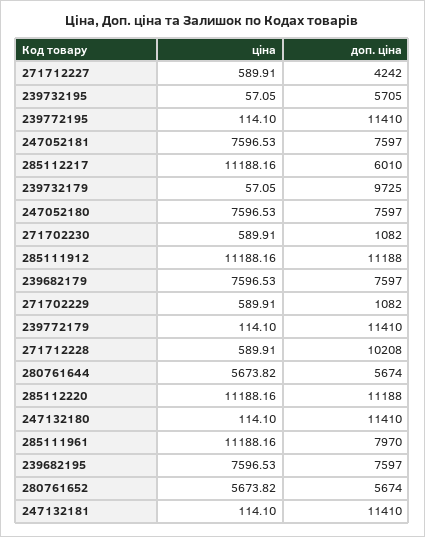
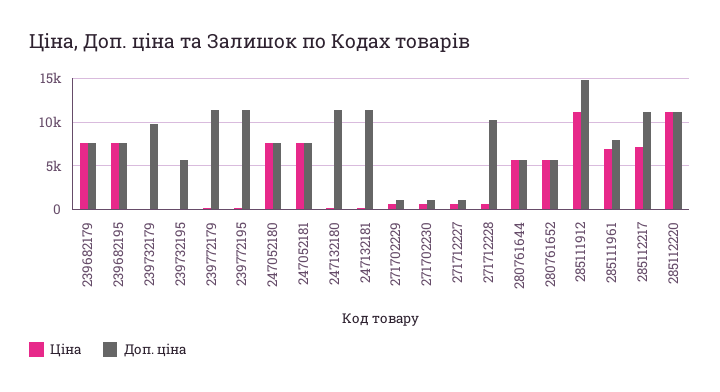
  {
    "ціна": {
      "271712227": 589.91,
      "239732195": 57.05,
      "239772195": 114.1,
      "247052181": 7596.53,
-     "285112217": 11188.16,
+     "285112217": 7000,
      "239732179": 57.05,
      "247052180": 7596.53,
      "271702230": 589.91,
      "285111912": 11188.16,
      "239682179": 7596.53,
      "271702229": 589.91,
      "239772179": 114.1,
      "271712228": 589.91,
      "280761644": 5673.82,
      "285112220": 11188.16,
      "247132180": 114.1,
-     "285111961": 11188.16,
+     "285111961": 7000,
      "239682195": 7596.53,
      "280761652": 5673.82,
      "247132181": 114.1
    },
    "доп. ціна": {
-     "271712227": 4242,
+     "271712227": 1000,
      "239732195": 5705,
      "239772195": 11410,
      "247052181": 7597,
-     "285112217": 6010,
+     "285112217": 11000,
      "239732179": 9725,
      "247052180": 7597,
      "271702230": 1082,
-     "285111912": 11188,
+     "285111912": 15000,
      "239682179": 7597,
      "271702229": 1082,
      "239772179": 11410,
      "271712228": 10208,
      "280761644": 5674,
      "285112220": 11188,
      "247132180": 11410,
      "285111961": 7970,
      "239682195": 7597,
      "280761652": 5674,
      "247132181": 11410
    }
  }

